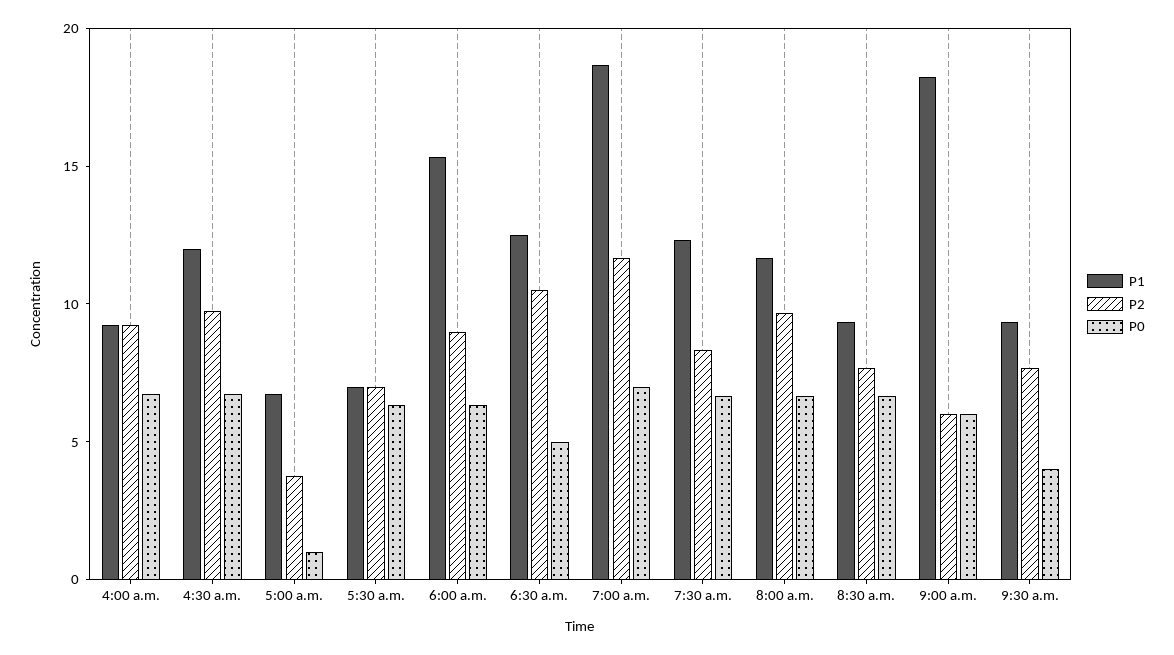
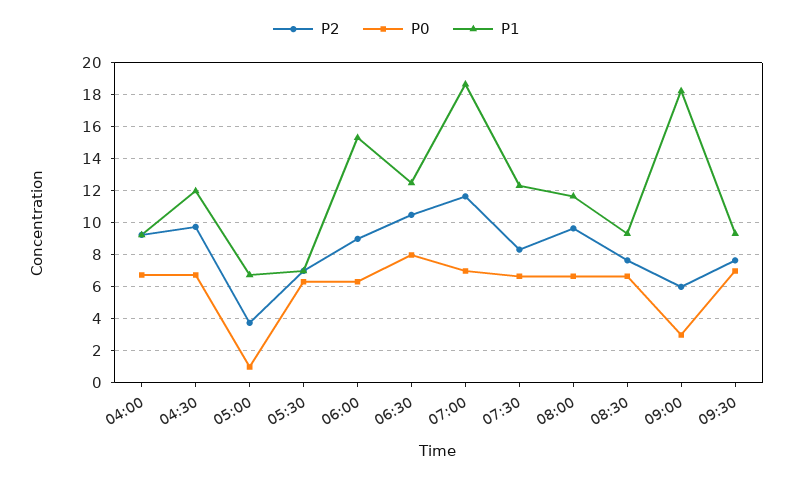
  {
    "P1": {
      "4:00 a.m.": 9.5,
      "4:30 a.m.": 12,
      "5:00 a.m.": 7,
      "5:30 a.m.": 7,
      "6:00 a.m.": 15.5,
      "6:30 a.m.": 12.5,
      "7:00 a.m.": 18.5,
      "7:30 a.m.": 12.5,
      "8:00 a.m.": 11.5,
      "8:30 a.m.": 9.5,
      "9:00 a.m.": 18.5,
      "9:30 a.m.": 9.5
    },
    "P2": {
      "4:00 a.m.": 9.5,
      "4:30 a.m.": 10,
      "5:00 a.m.": 4,
      "5:30 a.m.": 7,
      "6:00 a.m.": 9,
      "6:30 a.m.": 10.5,
      "7:00 a.m.": 11.5,
      "7:30 a.m.": 8.5,
      "8:00 a.m.": 9.5,
      "8:30 a.m.": 7.5,
      "9:00 a.m.": 6,
      "9:30 a.m.": 7.5
    },
    "P0": {
      "4:00 a.m.": 7,
      "4:30 a.m.": 7,
      "5:00 a.m.": 1,
      "5:30 a.m.": 6.5,
      "6:00 a.m.": 6.5,
-     "6:30 a.m.": 5,
+     "6:30 a.m.": 8,
      "7:00 a.m.": 7,
      "7:30 a.m.": 6.5,
      "8:00 a.m.": 6.5,
      "8:30 a.m.": 6.5,
-     "9:00 a.m.": 6,
+     "9:00 a.m.": 3,
-     "9:30 a.m.": 4
+     "9:30 a.m.": 7
    }
  }

